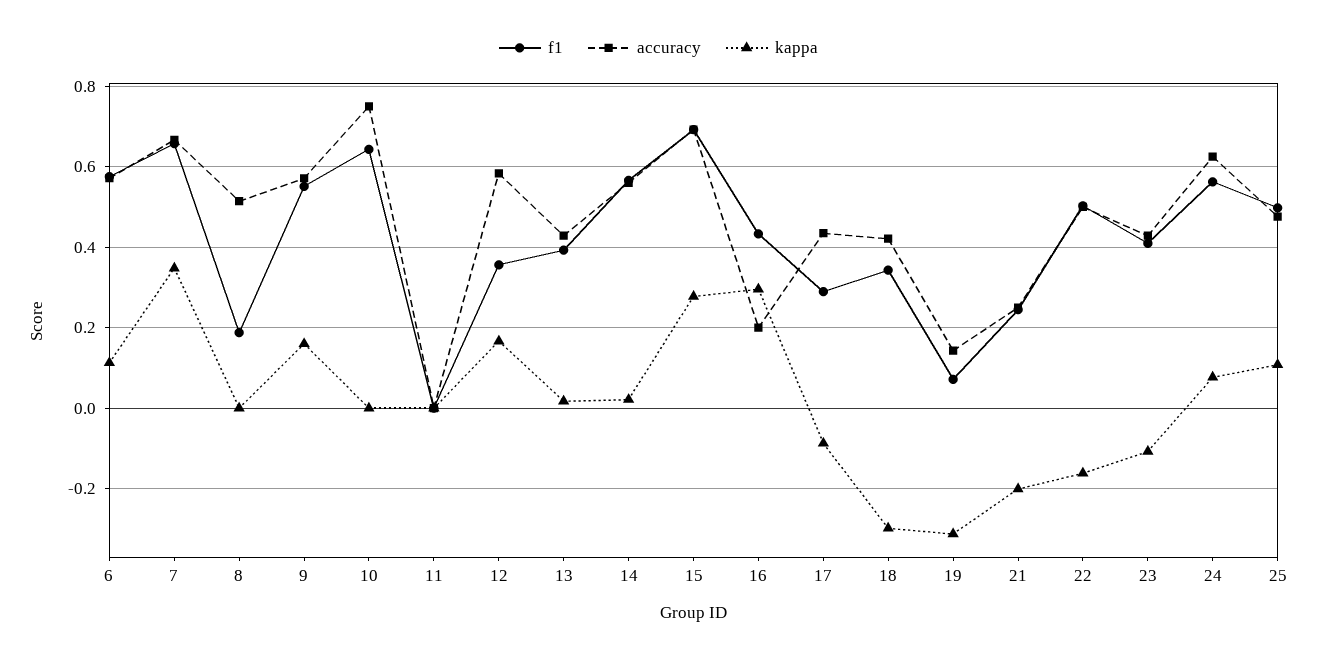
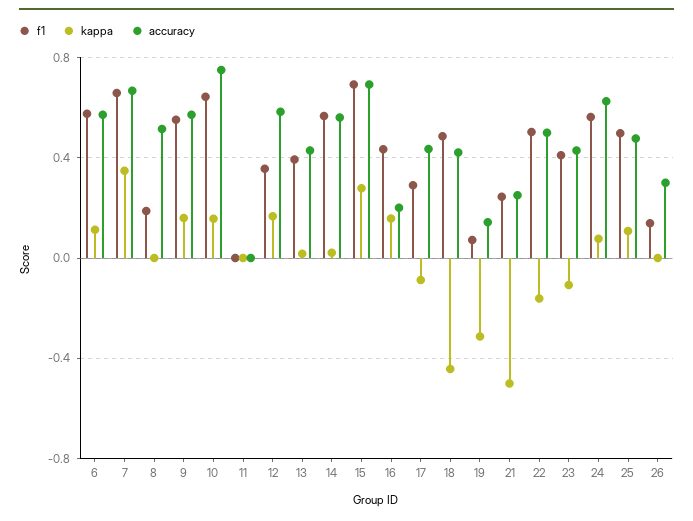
  {
    "f1": {
      "6": 0.58,
      "7": 0.66,
      "8": 0.18,
      "9": 0.56,
      "10": 0.64,
      "11": 0,
      "12": 0.36,
      "13": 0.4,
      "14": 0.56,
      "15": 0.7,
      "16": 0.44,
      "17": 0.28,
-     "18": 0.34,
+     "18": 0.5,
      "19": 0.08,
      "21": 0.24,
      "22": 0.5,
      "23": 0.4,
      "24": 0.56,
-     "25": 0.5
+     "25": 0.5,
+     "26": 0.15
    },
    "accuracy": {
      "6": 0.58,
      "7": 0.66,
      "8": 0.52,
      "9": 0.58,
      "10": 0.76,
      "11": 0,
      "12": 0.58,
      "13": 0.42,
      "14": 0.56,
      "15": 0.7,
      "16": 0.2,
      "17": 0.44,
      "18": 0.42,
      "19": 0.14,
      "21": 0.26,
      "22": 0.5,
      "23": 0.42,
      "24": 0.62,
-     "25": 0.48
+     "25": 0.48,
+     "26": 0.3
    },
    "kappa": {
      "6": 0.12,
      "7": 0.34,
      "8": 0,
      "9": 0.16,
-     "10": 0,
+     "10": 0.15,
      "11": 0,
      "12": 0.16,
      "13": 0.02,
      "14": 0.02,
      "15": 0.28,
-     "16": 0.3,
+     "16": 0.15,
      "17": -0.08,
-     "18": -0.3,
+     "18": -0.45,
      "19": -0.32,
-     "21": -0.2,
+     "21": -0.5,
      "22": -0.16,
      "23": -0.1,
      "24": 0.08,
-     "25": 0.1
+     "25": 0.1,
+     "26": 0
    }
  }

